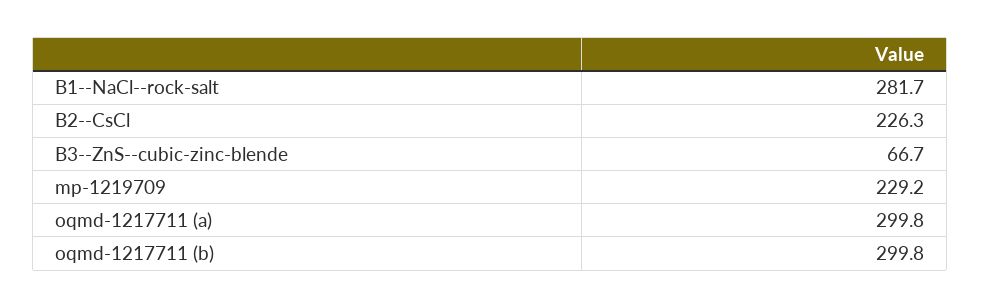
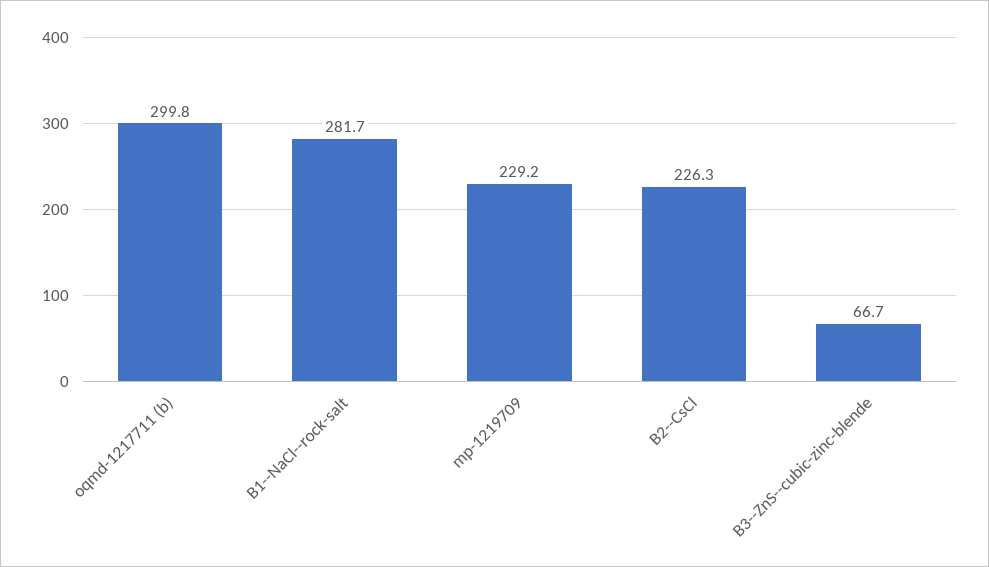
  {
    "B1--NaCl--rock-salt": 281.7,
    "B2--CsCl": 226.3,
    "B3--ZnS--cubic-zinc-blende": 66.7,
    "mp-1219709": 229.2,
-   "oqmd-1217711 (a)": 299.8,
    "oqmd-1217711 (b)": 299.8
  }

